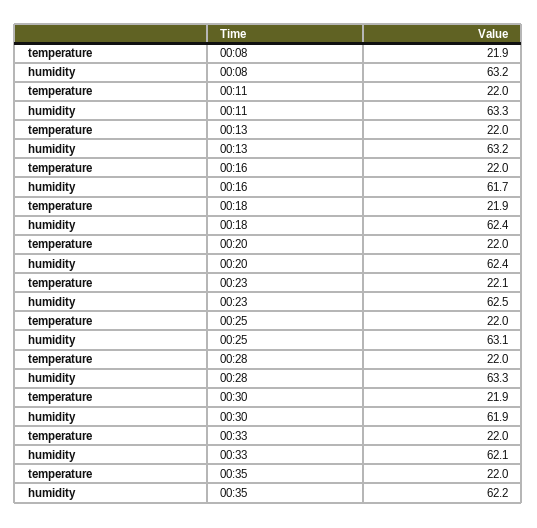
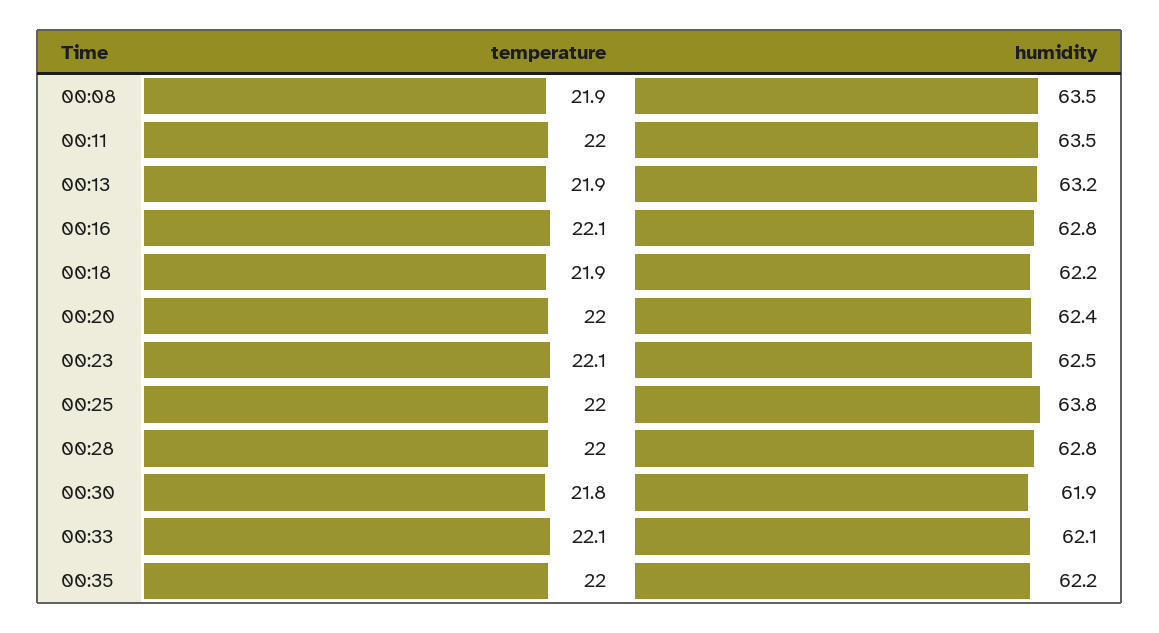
  {
    "temperature": {
      "00:08": 21.9,
      "00:11": 22,
-     "00:13": 22,
+     "00:13": 21.9,
-     "00:16": 22,
+     "00:16": 22.1,
      "00:18": 21.9,
      "00:20": 22,
      "00:23": 22.1,
      "00:25": 22,
      "00:28": 22,
-     "00:30": 21.9,
+     "00:30": 21.8,
-     "00:33": 22,
+     "00:33": 22.1,
      "00:35": 22
    },
    "humidity": {
-     "00:08": 63.2,
+     "00:08": 63.5,
-     "00:11": 63.3,
+     "00:11": 63.5,
      "00:13": 63.2,
-     "00:16": 61.7,
+     "00:16": 62.8,
-     "00:18": 62.4,
+     "00:18": 62.2,
      "00:20": 62.4,
      "00:23": 62.5,
-     "00:25": 63.1,
+     "00:25": 63.8,
-     "00:28": 63.3,
+     "00:28": 62.8,
      "00:30": 61.9,
      "00:33": 62.1,
      "00:35": 62.2
    }
  }

